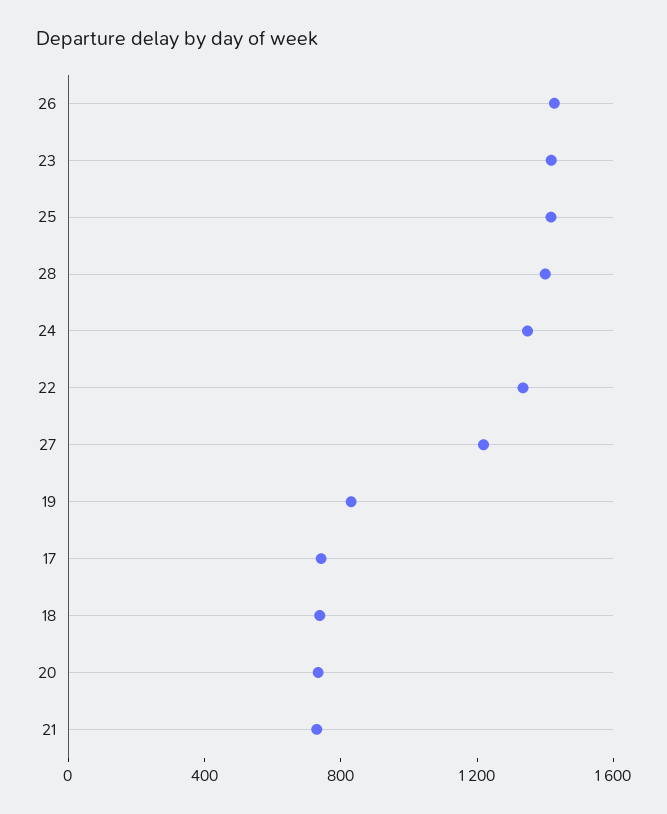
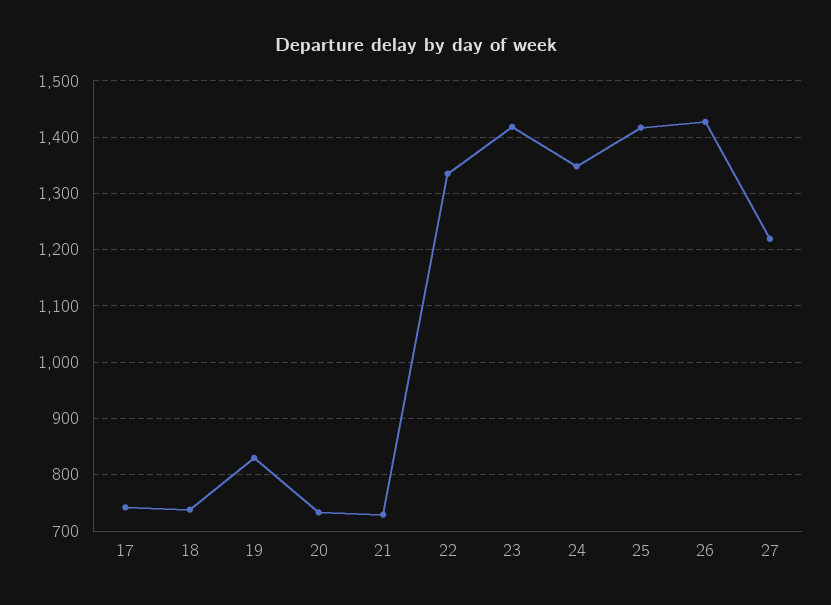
  {
    "26": 1420,
    "23": 1420,
    "25": 1420,
-   "28": 1400,
    "24": 1340,
    "22": 1340,
    "27": 1220,
    "19": 840,
    "17": 740,
    "18": 740,
    "20": 740,
    "21": 720
  }

